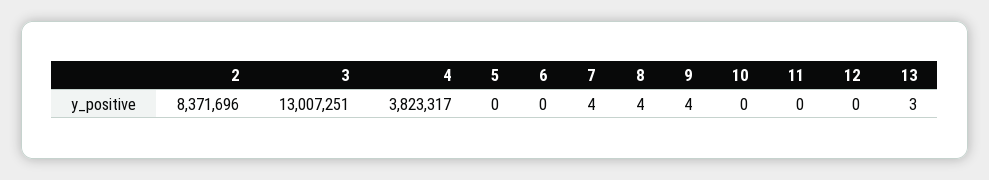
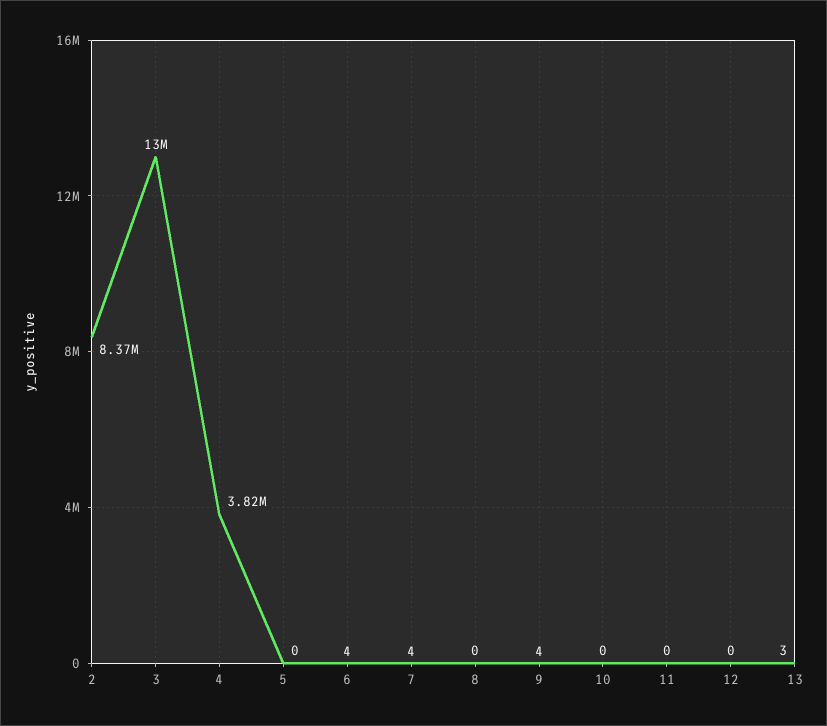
  {
    "2": 8371696,
    "3": 13007251,
    "4": 3823317,
    "5": 0,
-   "6": 0,
+   "6": 4,
    "7": 4,
-   "8": 4,
+   "8": 0,
    "9": 4,
    "10": 0,
    "11": 0,
    "12": 0,
    "13": 3
  }

